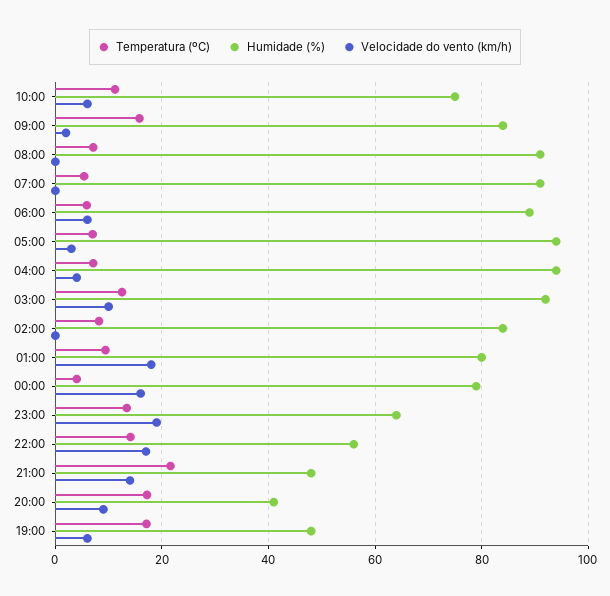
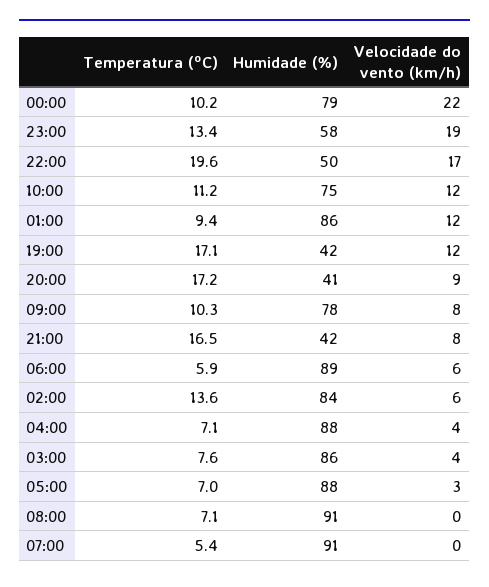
  {
    "Temperatura (ºC)": {
      "10:00": 11.2,
-     "09:00": 16,
+     "09:00": 10.3,
      "08:00": 7.1,
      "07:00": 5.4,
      "06:00": 5.9,
      "05:00": 7,
      "04:00": 7.1,
-     "03:00": 12,
+     "03:00": 7.6,
-     "02:00": 8,
+     "02:00": 13.6,
      "01:00": 9.4,
-     "00:00": 4,
+     "00:00": 10.2,
      "23:00": 13.4,
-     "22:00": 14,
+     "22:00": 19.6,
-     "21:00": 22,
+     "21:00": 16.5,
      "20:00": 17.2,
      "19:00": 17.1
    },
    "Humidade (%)": {
      "10:00": 75,
-     "09:00": 84,
+     "09:00": 78,
      "08:00": 91,
      "07:00": 91,
      "06:00": 89,
-     "05:00": 94,
+     "05:00": 88,
-     "04:00": 94,
+     "04:00": 88,
-     "03:00": 92,
+     "03:00": 86,
      "02:00": 84,
-     "01:00": 80,
+     "01:00": 86,
      "00:00": 79,
-     "23:00": 64,
+     "23:00": 58,
-     "22:00": 56,
+     "22:00": 50,
-     "21:00": 48,
+     "21:00": 42,
      "20:00": 41,
-     "19:00": 48
+     "19:00": 42
    },
    "Velocidade do vento (km/h)": {
-     "10:00": 6,
+     "10:00": 12,
-     "09:00": 2,
+     "09:00": 8,
      "08:00": 0,
      "07:00": 0,
      "06:00": 6,
      "05:00": 3,
      "04:00": 4,
-     "03:00": 10,
+     "03:00": 4,
-     "02:00": 0,
+     "02:00": 6,
-     "01:00": 18,
+     "01:00": 12,
-     "00:00": 16,
+     "00:00": 22,
      "23:00": 19,
      "22:00": 17,
-     "21:00": 14,
+     "21:00": 8,
      "20:00": 9,
-     "19:00": 6
+     "19:00": 12
    }
  }

